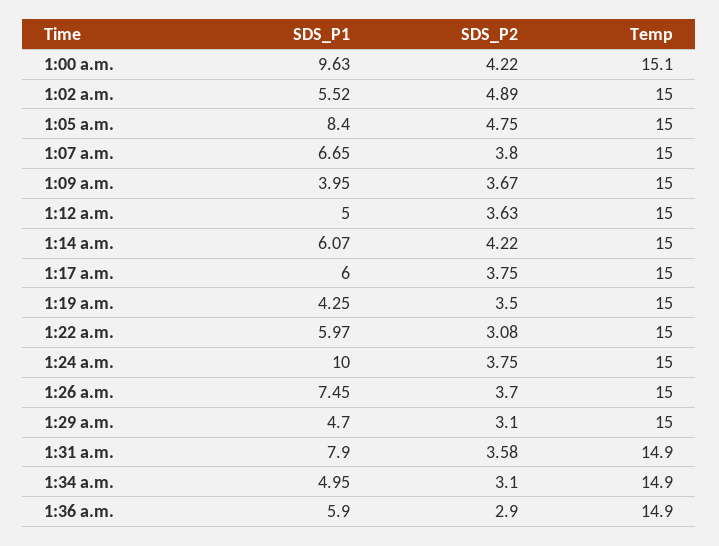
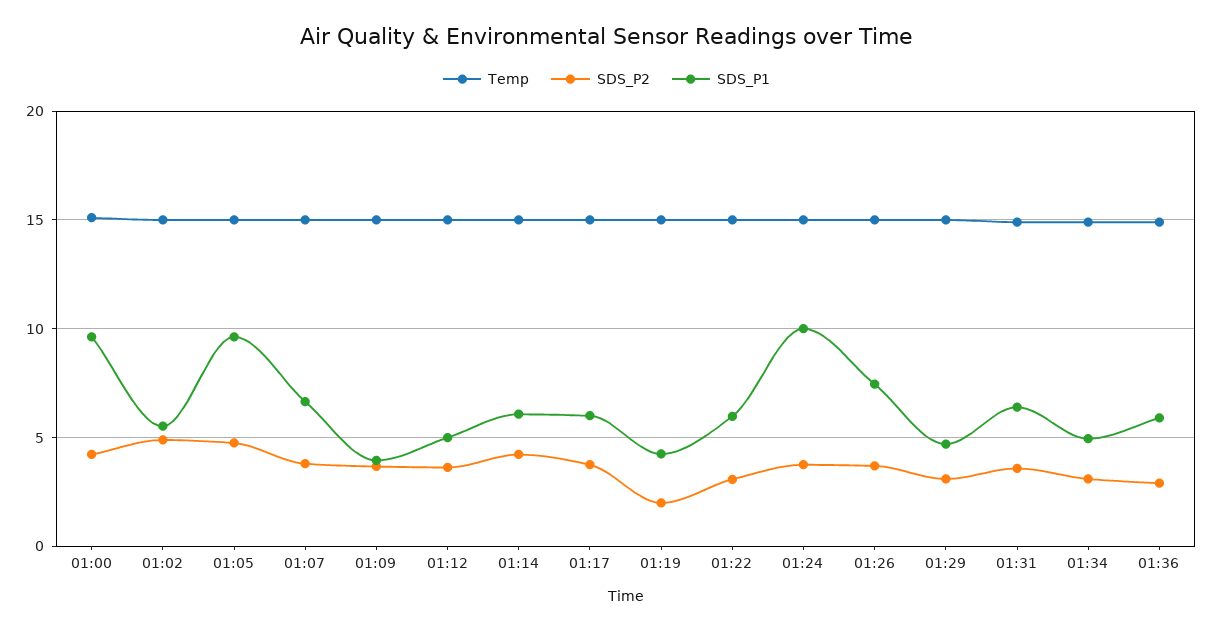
  {
    "SDS_P1": {
      "1:00 a.m.": 9.63,
      "1:02 a.m.": 5.52,
-     "1:05 a.m.": 8.4,
+     "1:05 a.m.": 9.5,
      "1:07 a.m.": 6.65,
      "1:09 a.m.": 3.95,
      "1:12 a.m.": 5,
      "1:14 a.m.": 6.07,
      "1:17 a.m.": 6,
      "1:19 a.m.": 4.25,
      "1:22 a.m.": 5.97,
      "1:24 a.m.": 10,
      "1:26 a.m.": 7.45,
      "1:29 a.m.": 4.7,
-     "1:31 a.m.": 7.9,
+     "1:31 a.m.": 6.5,
      "1:34 a.m.": 4.95,
      "1:36 a.m.": 5.9
    },
    "SDS_P2": {
      "1:00 a.m.": 4.22,
      "1:02 a.m.": 4.89,
      "1:05 a.m.": 4.75,
      "1:07 a.m.": 3.8,
      "1:09 a.m.": 3.67,
      "1:12 a.m.": 3.63,
      "1:14 a.m.": 4.22,
      "1:17 a.m.": 3.75,
-     "1:19 a.m.": 3.5,
+     "1:19 a.m.": 2,
      "1:22 a.m.": 3.08,
      "1:24 a.m.": 3.75,
      "1:26 a.m.": 3.7,
      "1:29 a.m.": 3.1,
      "1:31 a.m.": 3.58,
      "1:34 a.m.": 3.1,
      "1:36 a.m.": 2.9
    },
    "Temp": {
      "1:00 a.m.": 15.1,
      "1:02 a.m.": 15,
      "1:05 a.m.": 15,
      "1:07 a.m.": 15,
      "1:09 a.m.": 15,
      "1:12 a.m.": 15,
      "1:14 a.m.": 15,
      "1:17 a.m.": 15,
      "1:19 a.m.": 15,
      "1:22 a.m.": 15,
      "1:24 a.m.": 15,
      "1:26 a.m.": 15,
      "1:29 a.m.": 15,
      "1:31 a.m.": 14.9,
      "1:34 a.m.": 14.9,
      "1:36 a.m.": 14.9
    }
  }

